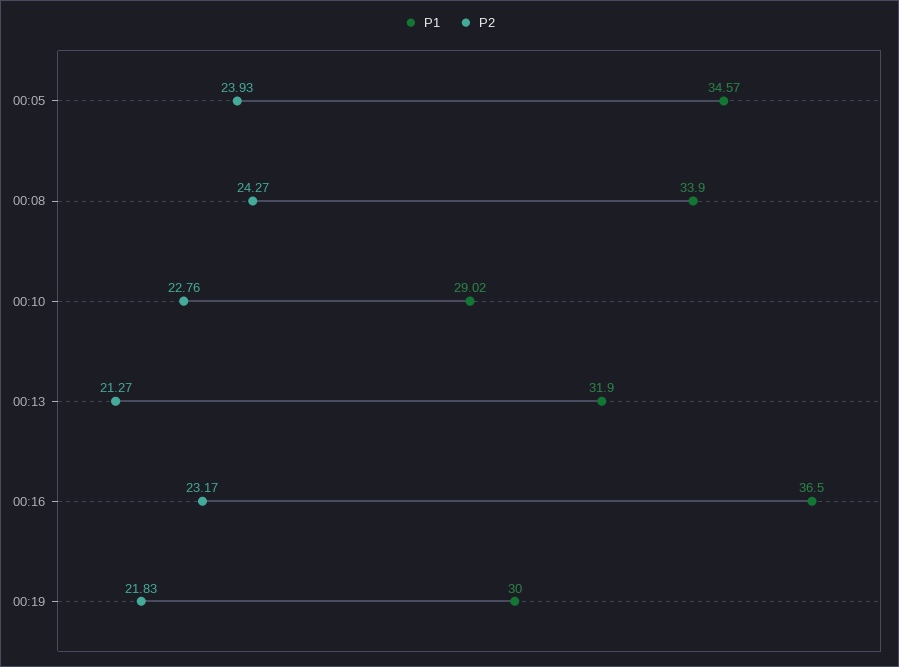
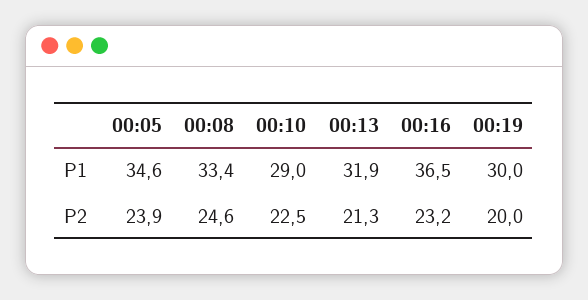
  {
    "P1": {
      "00:05": 34.57,
-     "00:08": 33.9,
+     "00:08": 33.4,
      "00:10": 29.02,
      "00:13": 31.9,
      "00:16": 36.5,
      "00:19": 30
    },
    "P2": {
      "00:05": 23.93,
-     "00:08": 24.27,
+     "00:08": 24.6,
-     "00:10": 22.76,
+     "00:10": 22.5,
      "00:13": 21.27,
      "00:16": 23.17,
-     "00:19": 21.83
+     "00:19": 20
    }
  }

